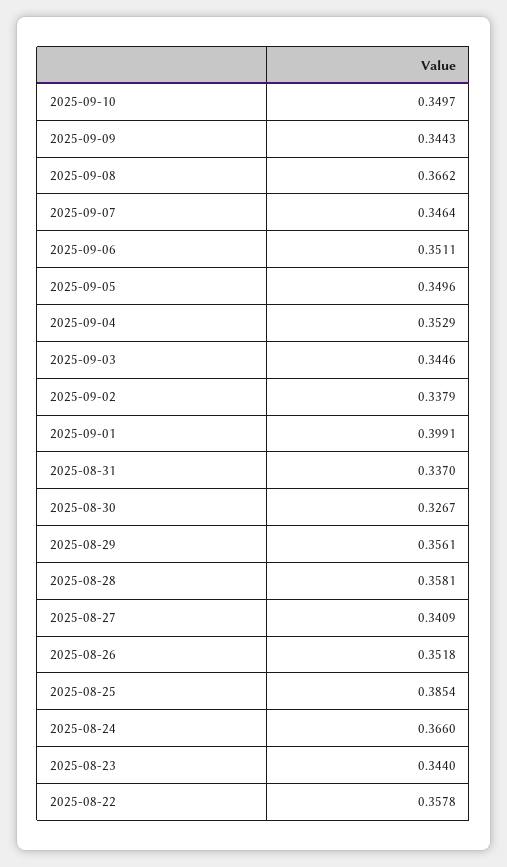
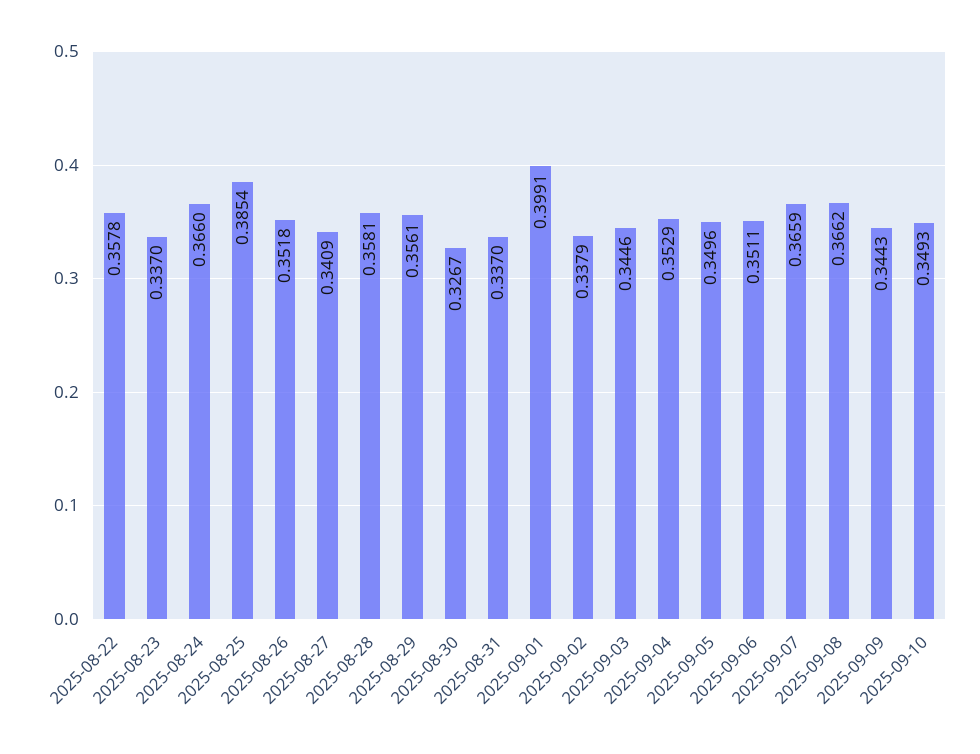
  {
-   "2025-09-10": 0.3497,
+   "2025-09-10": 0.3493,
    "2025-09-09": 0.3443,
    "2025-09-08": 0.3662,
-   "2025-09-07": 0.3464,
+   "2025-09-07": 0.3659,
    "2025-09-06": 0.3511,
    "2025-09-05": 0.3496,
    "2025-09-04": 0.3529,
    "2025-09-03": 0.3446,
    "2025-09-02": 0.3379,
    "2025-09-01": 0.3991,
    "2025-08-31": 0.337,
    "2025-08-30": 0.3267,
    "2025-08-29": 0.3561,
    "2025-08-28": 0.3581,
    "2025-08-27": 0.3409,
    "2025-08-26": 0.3518,
    "2025-08-25": 0.3854,
    "2025-08-24": 0.366,
-   "2025-08-23": 0.344,
+   "2025-08-23": 0.337,
    "2025-08-22": 0.3578
  }

